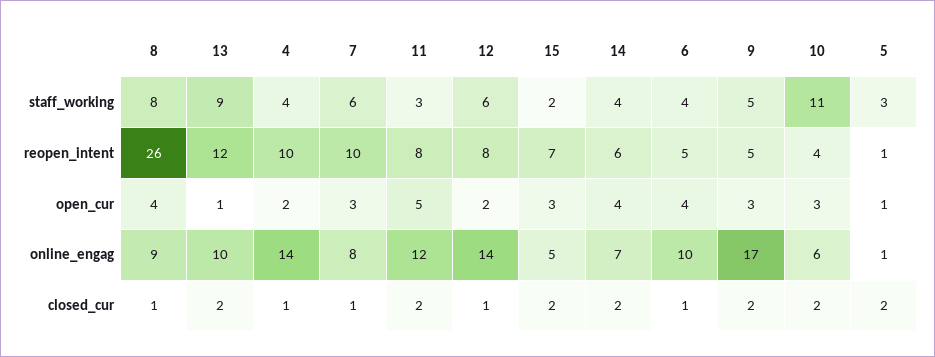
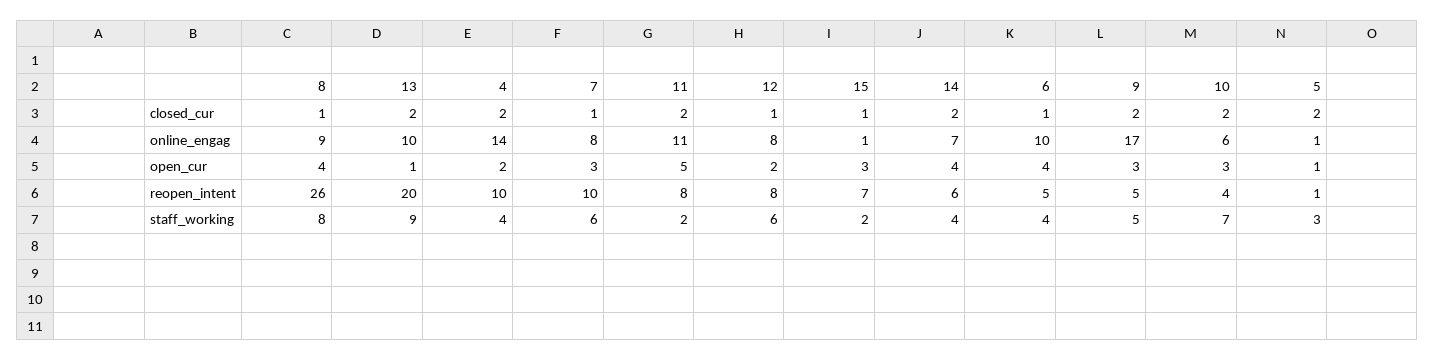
  {
    "8": {
      "staff_working": 8,
      "reopen_intent": 26,
      "open_cur": 4,
      "online_engag": 9,
      "closed_cur": 1
    },
    "13": {
      "staff_working": 9,
-     "reopen_intent": 12,
+     "reopen_intent": 20,
      "open_cur": 1,
      "online_engag": 10,
      "closed_cur": 2
    },
    "4": {
      "staff_working": 4,
      "reopen_intent": 10,
      "open_cur": 2,
      "online_engag": 14,
-     "closed_cur": 1
+     "closed_cur": 2
    },
    "7": {
      "staff_working": 6,
      "reopen_intent": 10,
      "open_cur": 3,
      "online_engag": 8,
      "closed_cur": 1
    },
    "11": {
-     "staff_working": 3,
+     "staff_working": 2,
      "reopen_intent": 8,
      "open_cur": 5,
-     "online_engag": 12,
+     "online_engag": 11,
      "closed_cur": 2
    },
    "12": {
      "staff_working": 6,
      "reopen_intent": 8,
      "open_cur": 2,
-     "online_engag": 14,
+     "online_engag": 8,
      "closed_cur": 1
    },
    "15": {
      "staff_working": 2,
      "reopen_intent": 7,
      "open_cur": 3,
-     "online_engag": 5,
+     "online_engag": 1,
-     "closed_cur": 2
+     "closed_cur": 1
    },
    "14": {
      "staff_working": 4,
      "reopen_intent": 6,
      "open_cur": 4,
      "online_engag": 7,
      "closed_cur": 2
    },
    "6": {
      "staff_working": 4,
      "reopen_intent": 5,
      "open_cur": 4,
      "online_engag": 10,
      "closed_cur": 1
    },
    "9": {
      "staff_working": 5,
      "reopen_intent": 5,
      "open_cur": 3,
      "online_engag": 17,
      "closed_cur": 2
    },
    "10": {
-     "staff_working": 11,
+     "staff_working": 7,
      "reopen_intent": 4,
      "open_cur": 3,
      "online_engag": 6,
      "closed_cur": 2
    },
    "5": {
      "staff_working": 3,
      "reopen_intent": 1,
      "open_cur": 1,
      "online_engag": 1,
      "closed_cur": 2
    }
  }

